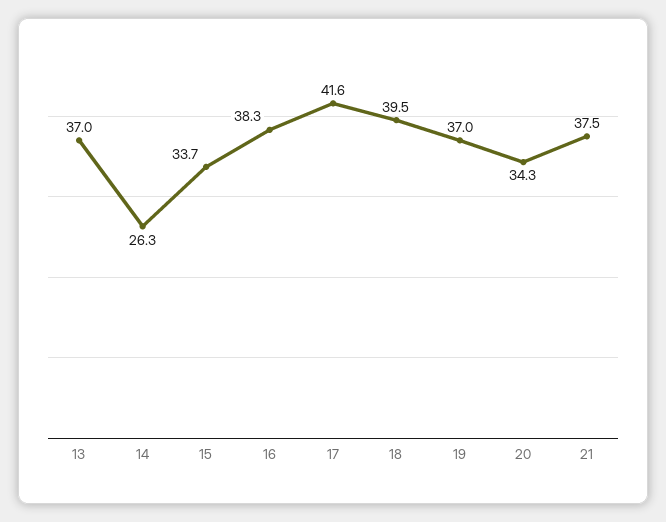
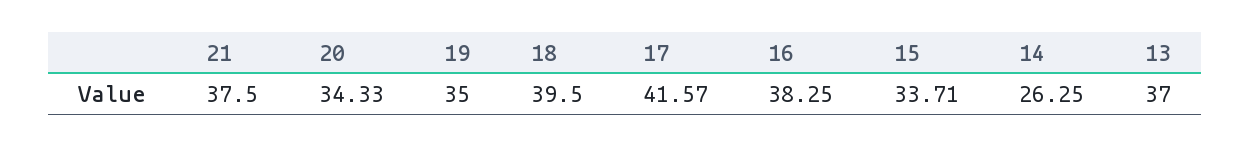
  {
    "13": 37,
    "14": 26.25,
    "15": 33.71,
    "16": 38.25,
    "17": 41.57,
    "18": 39.5,
-   "19": 37,
+   "19": 35,
    "20": 34.33,
    "21": 37.5
  }

